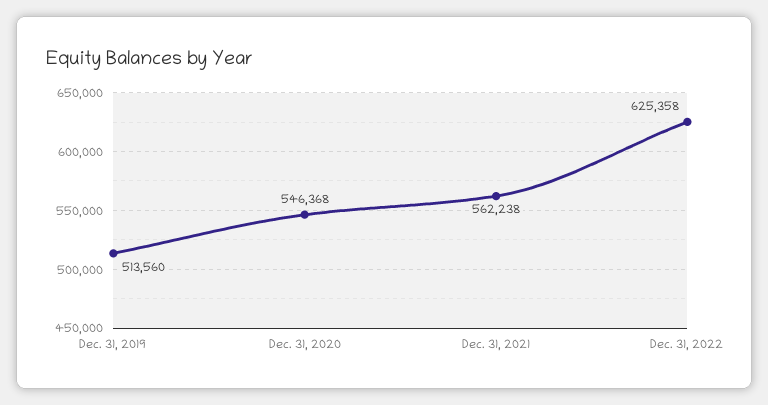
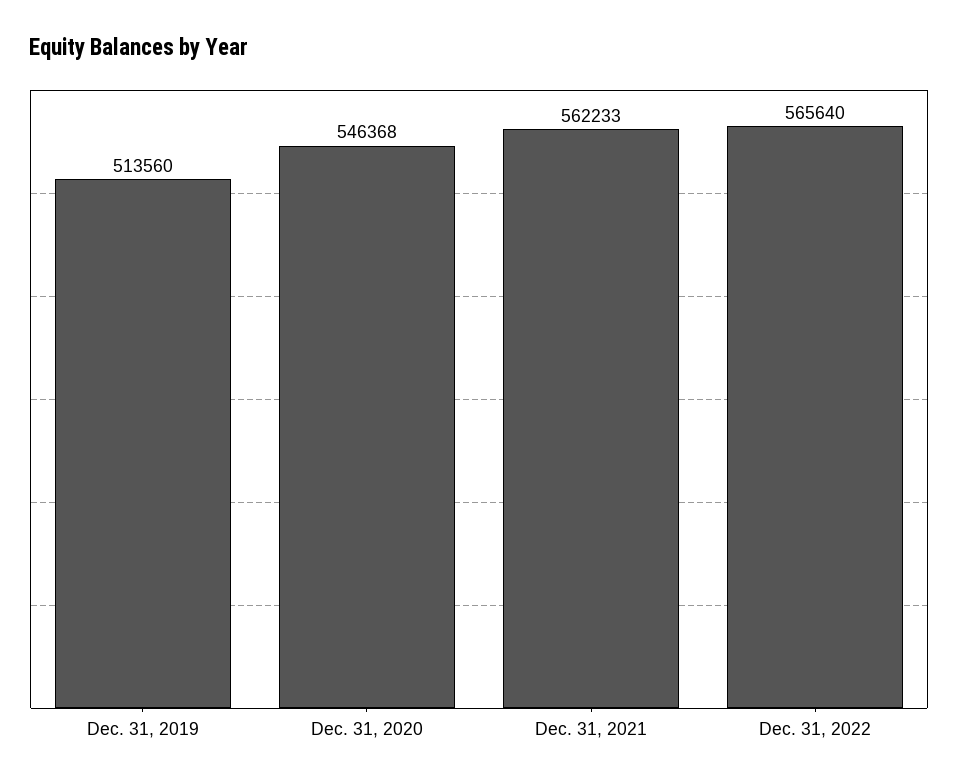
  {
    "Dec. 31, 2019": 513560,
    "Dec. 31, 2020": 546368,
-   "Dec. 31, 2021": 562238,
+   "Dec. 31, 2021": 562233,
-   "Dec. 31, 2022": 625358
+   "Dec. 31, 2022": 565640
  }

